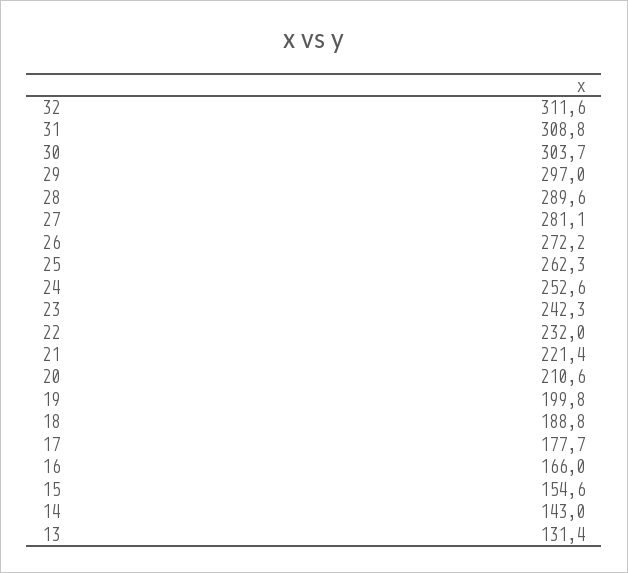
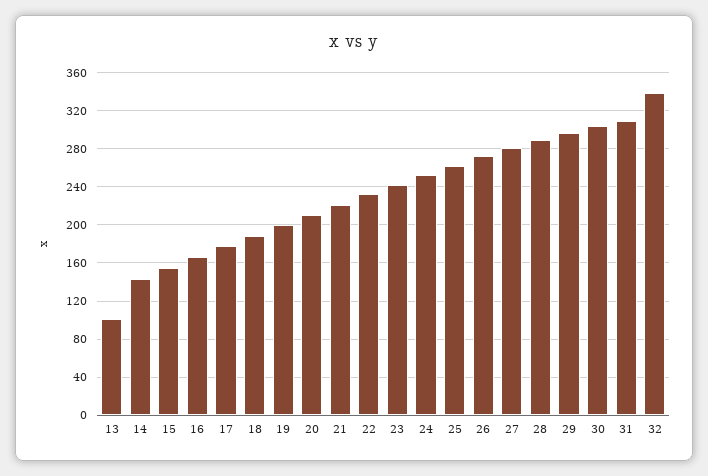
  {
-   "32": 311.6,
+   "32": 340,
    "31": 308.8,
    "30": 303.7,
    "29": 297,
    "28": 289.6,
    "27": 281.1,
    "26": 272.2,
    "25": 262.3,
    "24": 252.6,
    "23": 242.3,
    "22": 232,
    "21": 221.4,
    "20": 210.6,
    "19": 199.8,
    "18": 188.8,
    "17": 177.7,
    "16": 166,
    "15": 154.6,
    "14": 143,
-   "13": 131.4
+   "13": 100
  }

